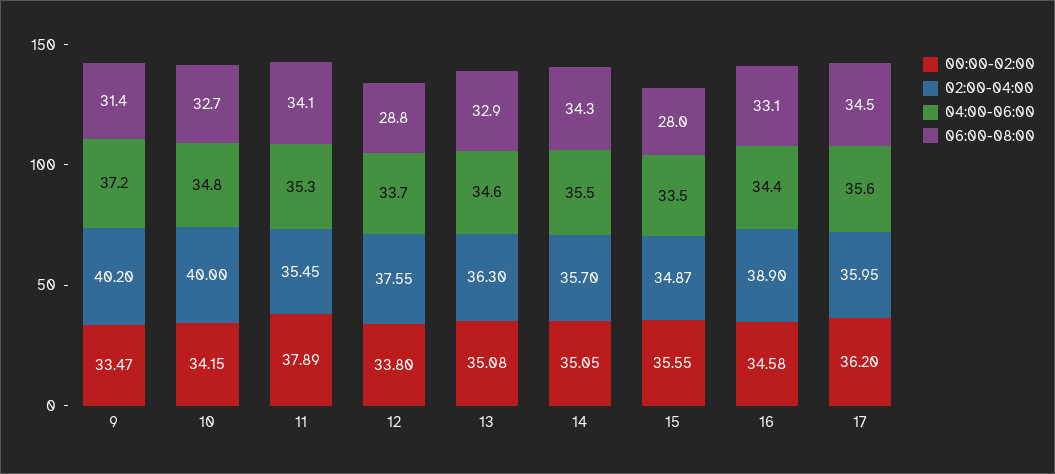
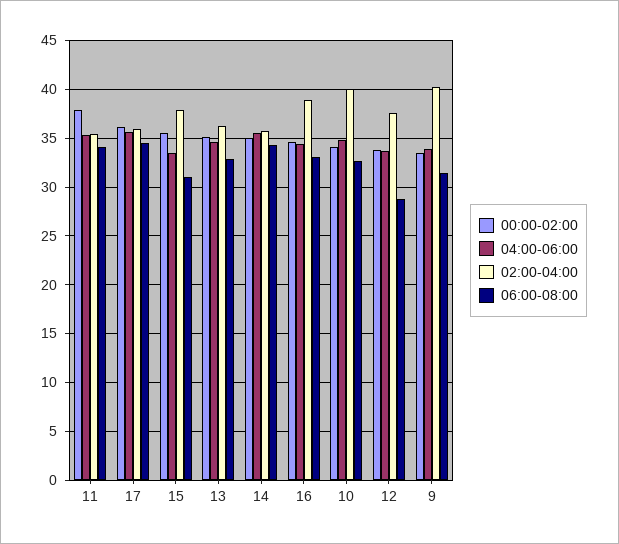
  {
    "00:00-02:00": {
      "9": 33.47,
      "10": 34.15,
      "11": 37.89,
      "12": 33.8,
      "13": 35.08,
      "14": 35.05,
      "15": 35.55,
      "16": 34.58,
      "17": 36.2
    },
    "02:00-04:00": {
      "9": 40.2,
      "10": 40,
      "11": 35.45,
      "12": 37.55,
      "13": 36.3,
      "14": 35.7,
-     "15": 34.87,
+     "15": 38,
      "16": 38.9,
      "17": 35.95
    },
    "04:00-06:00": {
-     "9": 37.2,
+     "9": 34,
      "10": 34.8,
      "11": 35.3,
      "12": 33.7,
      "13": 34.6,
      "14": 35.5,
      "15": 33.5,
      "16": 34.4,
      "17": 35.6
    },
    "06:00-08:00": {
      "9": 31.4,
      "10": 32.7,
      "11": 34.1,
      "12": 28.8,
      "13": 32.9,
      "14": 34.3,
-     "15": 28,
+     "15": 31,
      "16": 33.1,
      "17": 34.5
    }
  }

